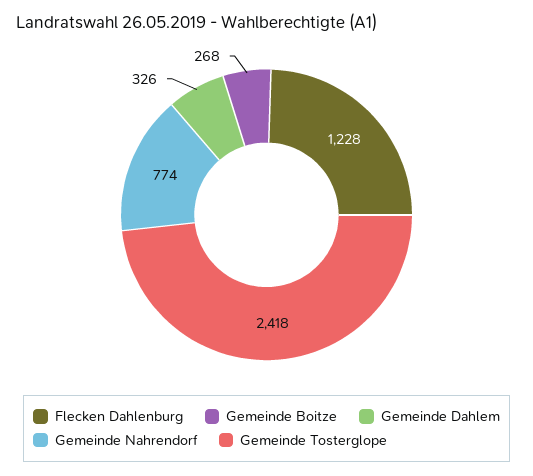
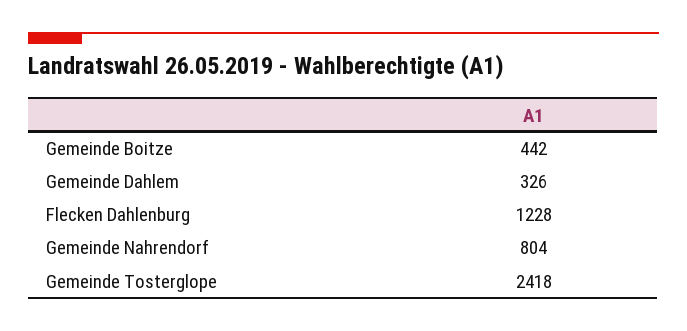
  {
    "Flecken Dahlenburg": 1228,
-   "Gemeinde Boitze": 268,
+   "Gemeinde Boitze": 442,
    "Gemeinde Dahlem": 326,
-   "Gemeinde Nahrendorf": 774,
+   "Gemeinde Nahrendorf": 804,
    "Gemeinde Tosterglope": 2418
  }

